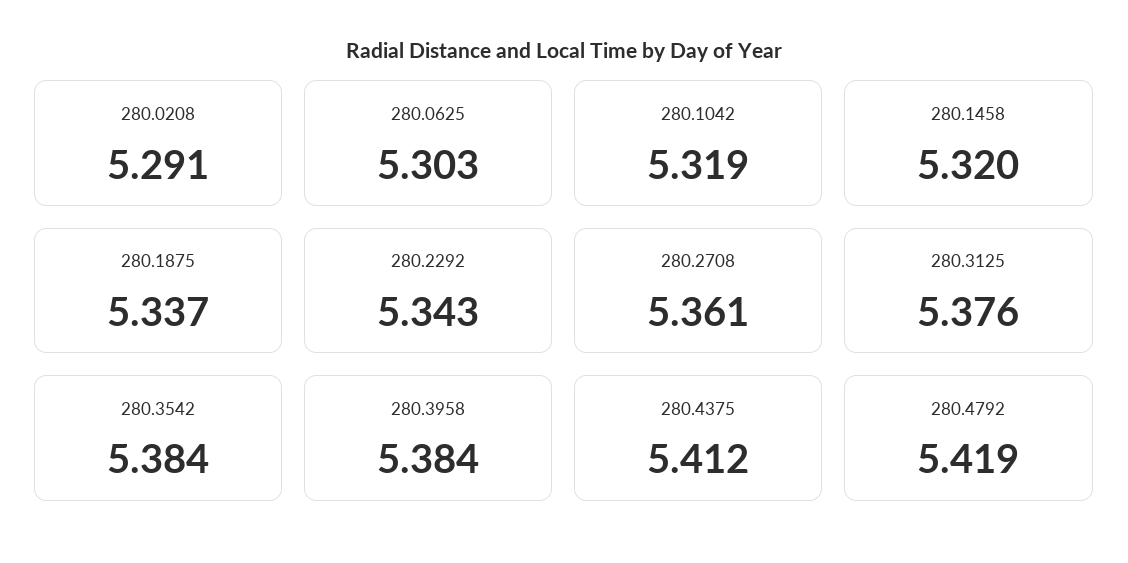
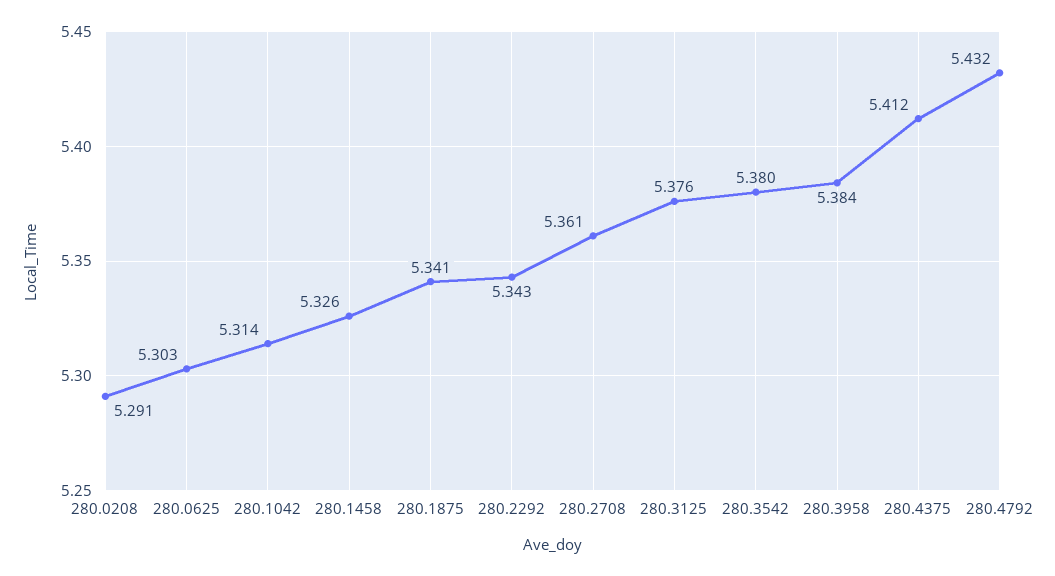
  {
    "280.0208": 5.291,
    "280.0625": 5.303,
-   "280.1042": 5.319,
+   "280.1042": 5.314,
-   "280.1458": 5.32,
+   "280.1458": 5.326,
-   "280.1875": 5.337,
+   "280.1875": 5.341,
    "280.2292": 5.343,
    "280.2708": 5.361,
    "280.3125": 5.376,
-   "280.3542": 5.384,
+   "280.3542": 5.38,
    "280.3958": 5.384,
    "280.4375": 5.412,
-   "280.4792": 5.419
+   "280.4792": 5.432
  }

